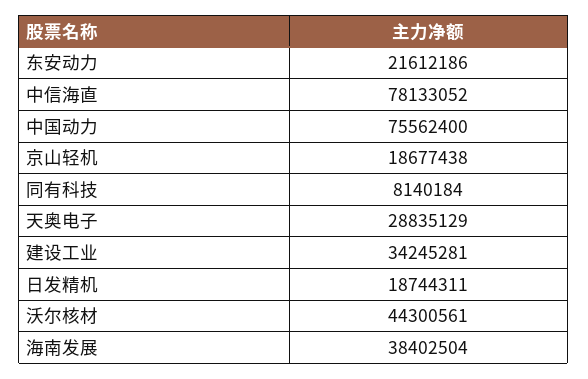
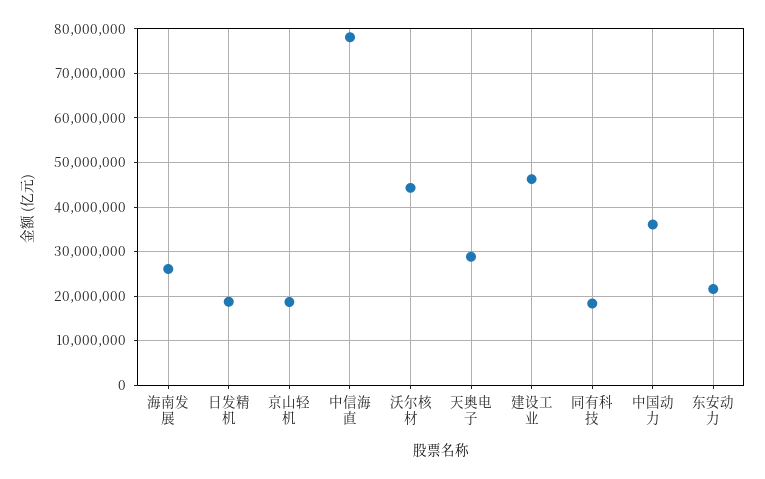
  {
    "东安动力": 21612186,
    "中信海直": 78133052,
-   "中国动力": 75562400,
+   "中国动力": 36000000,
    "京山轻机": 18677438,
-   "同有科技": 8140184,
+   "同有科技": 18000000,
    "天奥电子": 28835129,
-   "建设工业": 34245281,
+   "建设工业": 46000000,
    "日发精机": 18744311,
    "沃尔核材": 44300561,
-   "海南发展": 38402504
+   "海南发展": 26000000
  }

